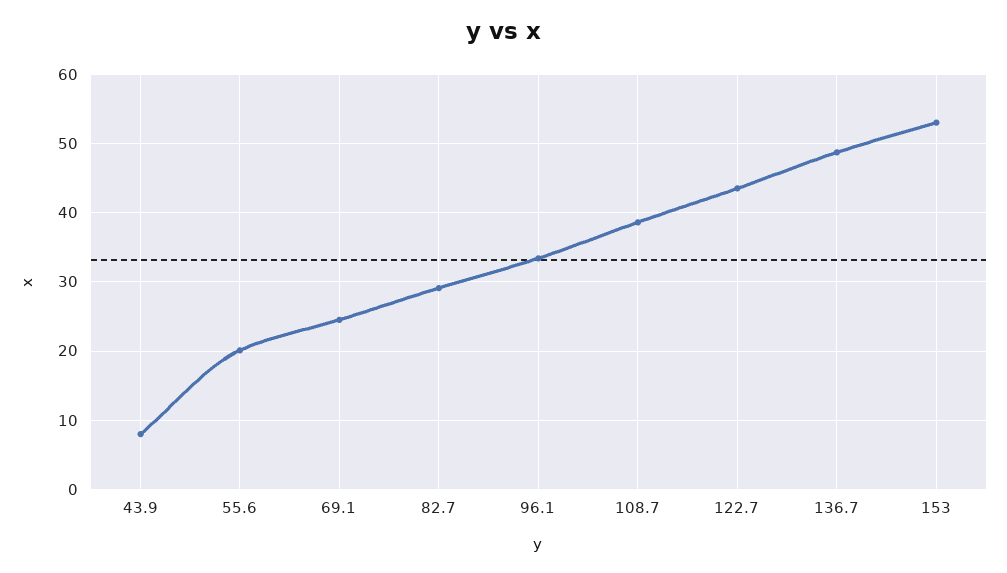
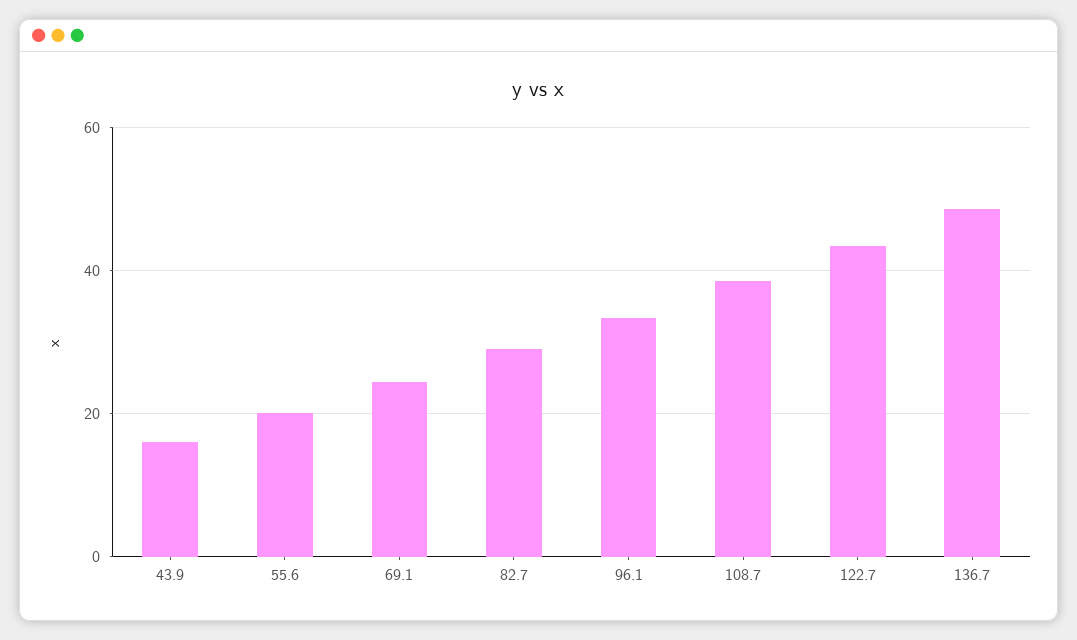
  {
-   "43.9": 8,
+   "43.9": 16,
    "55.6": 20,
    "69.1": 25,
    "82.7": 29,
    "96.1": 33,
    "108.7": 39,
    "122.7": 44,
-   "136.7": 49,
+   "136.7": 49
-   "153": 53
  }

